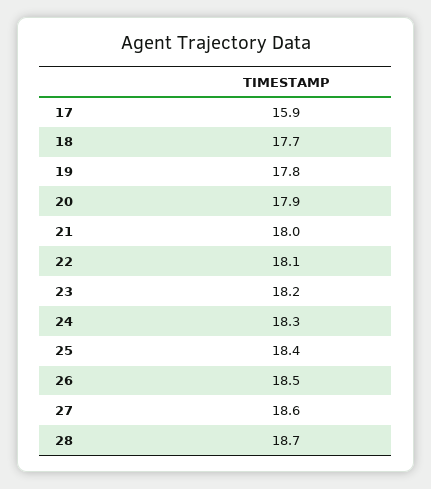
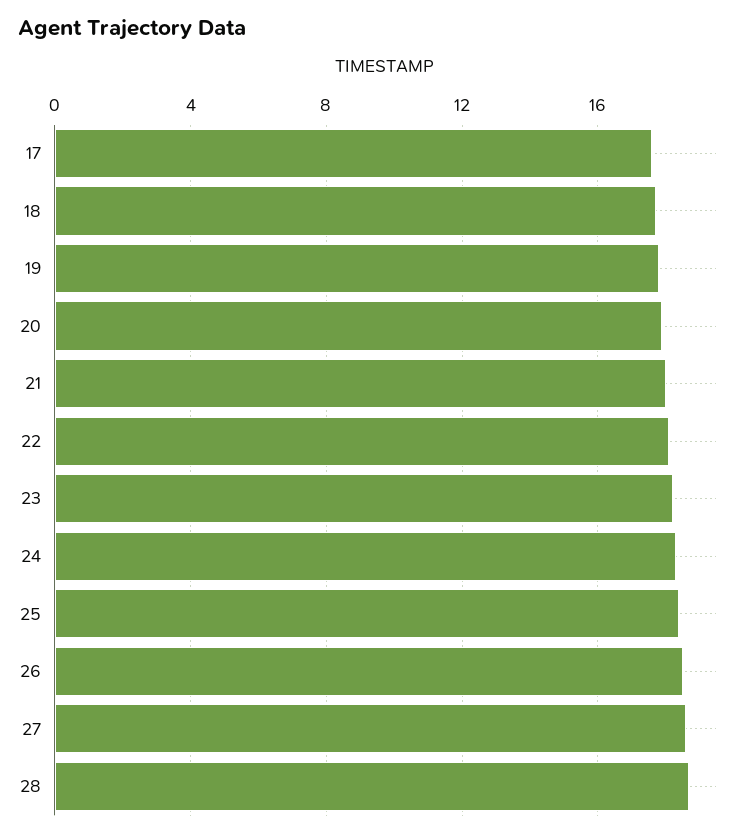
  {
-   "17": 15.9,
+   "17": 17.5,
    "18": 17.7,
    "19": 17.8,
    "20": 17.9,
    "21": 18,
    "22": 18.1,
    "23": 18.2,
    "24": 18.3,
    "25": 18.4,
    "26": 18.5,
    "27": 18.6,
    "28": 18.7
  }

